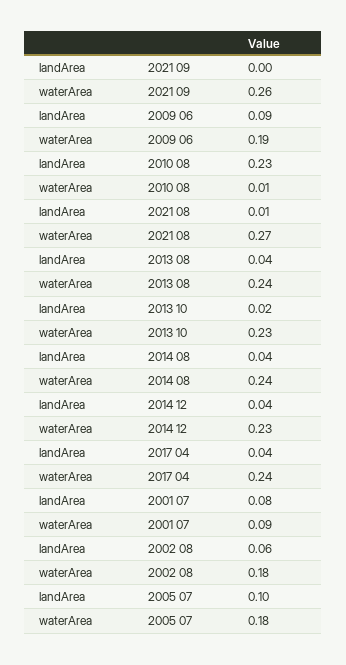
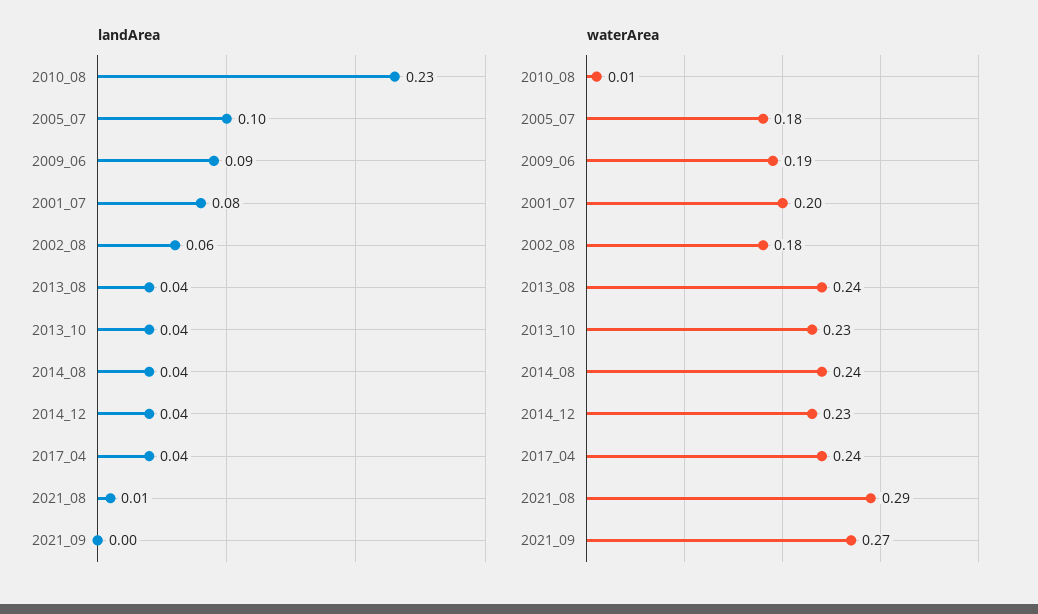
  {
    "landArea": {
      "2021 09": 0,
      "2009 06": 0.09,
      "2010 08": 0.23,
      "2021 08": 0.01,
      "2013 08": 0.04,
-     "2013 10": 0.02,
+     "2013 10": 0.04,
      "2014 08": 0.04,
      "2014 12": 0.04,
      "2017 04": 0.04,
      "2001 07": 0.08,
      "2002 08": 0.06,
      "2005 07": 0.1
    },
    "waterArea": {
-     "2021 09": 0.26,
+     "2021 09": 0.27,
      "2009 06": 0.19,
      "2010 08": 0.01,
-     "2021 08": 0.27,
+     "2021 08": 0.29,
      "2013 08": 0.24,
      "2013 10": 0.23,
      "2014 08": 0.24,
      "2014 12": 0.23,
      "2017 04": 0.24,
-     "2001 07": 0.09,
+     "2001 07": 0.2,
      "2002 08": 0.18,
      "2005 07": 0.18
    }
  }

